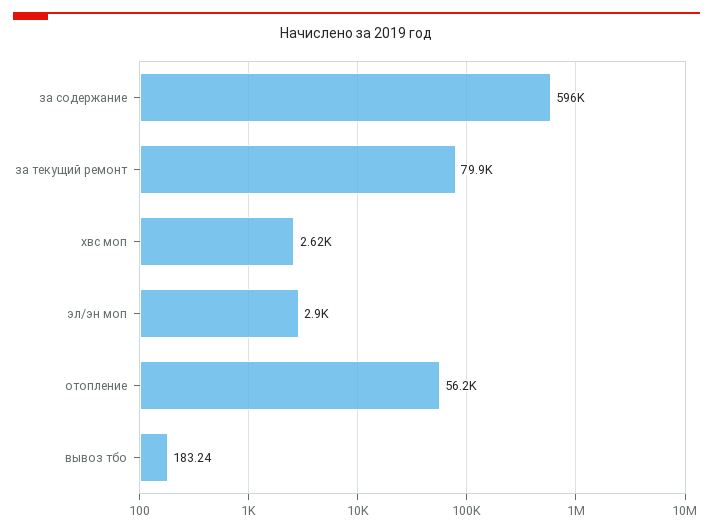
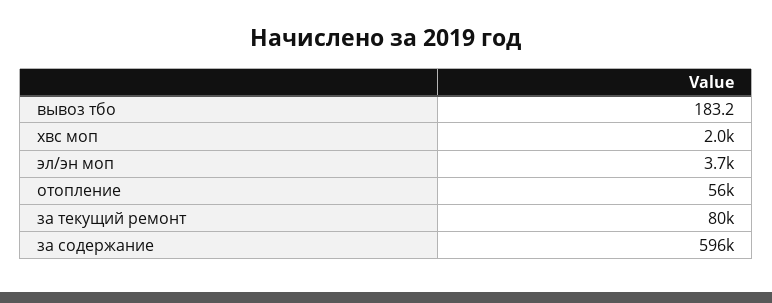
  {
    "за содержание": 596000,
    "за текущий ремонт": 79900,
-   "хвс моп": 2620,
+   "хвс моп": 2000,
-   "эл/эн моп": 2900,
+   "эл/эн моп": 3700,
    "отопление": 56200,
    "вывоз тбо": 183.24
  }

